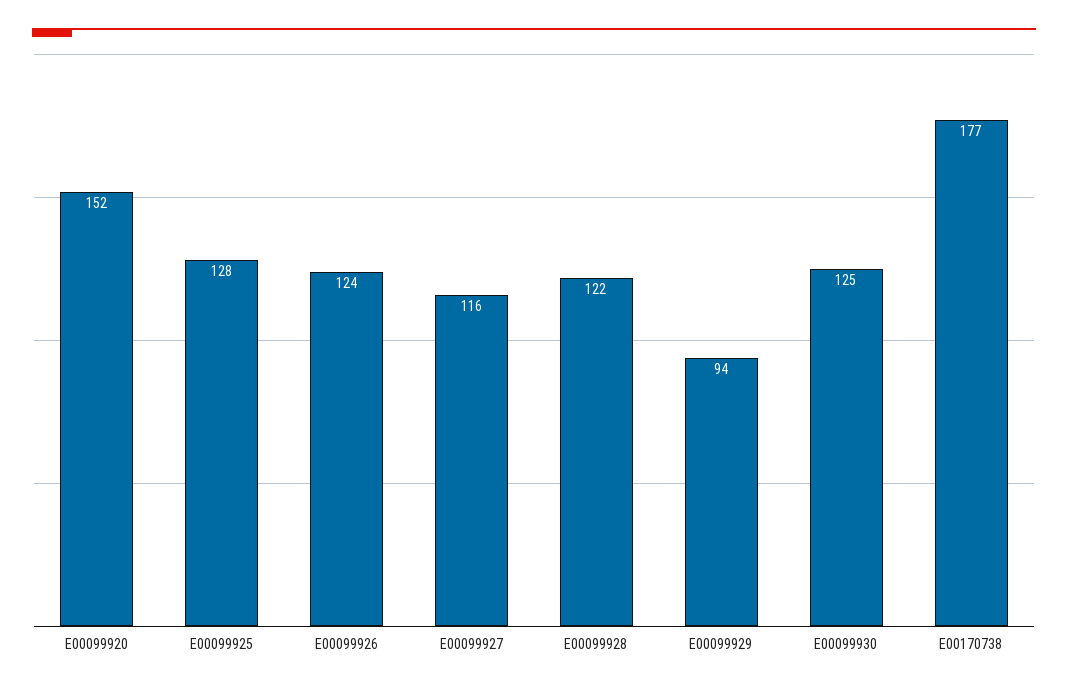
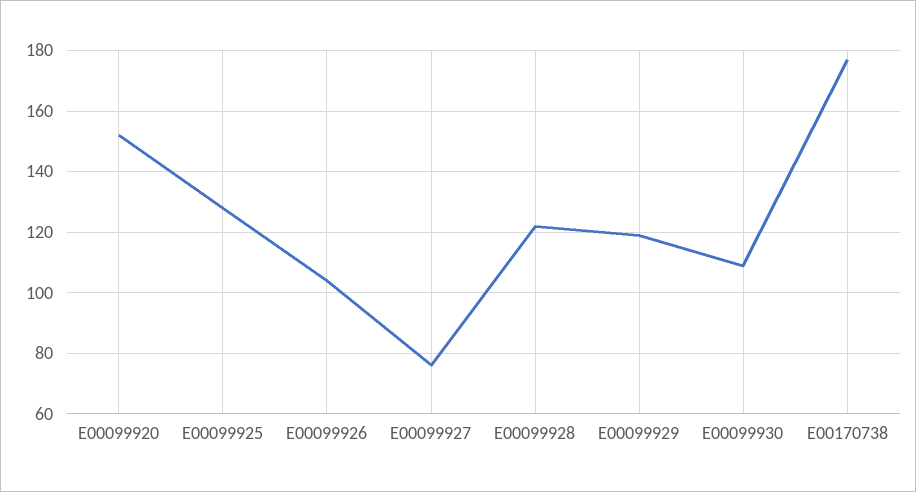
  {
    "E00099920": 152,
    "E00099925": 128,
-   "E00099926": 124,
+   "E00099926": 105,
-   "E00099927": 116,
+   "E00099927": 75,
    "E00099928": 122,
-   "E00099929": 94,
+   "E00099929": 120,
-   "E00099930": 125,
+   "E00099930": 110,
    "E00170738": 177
  }

